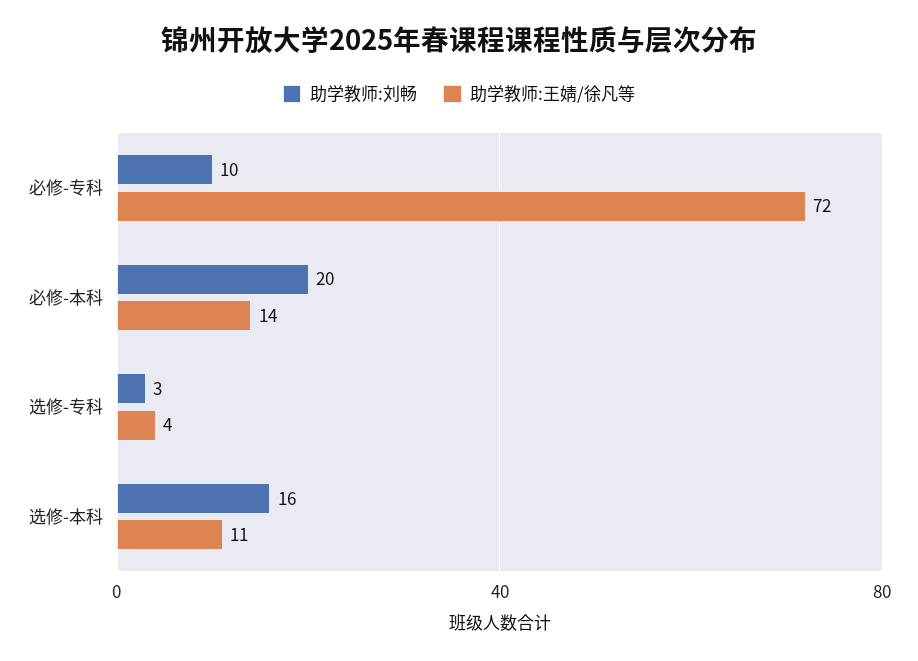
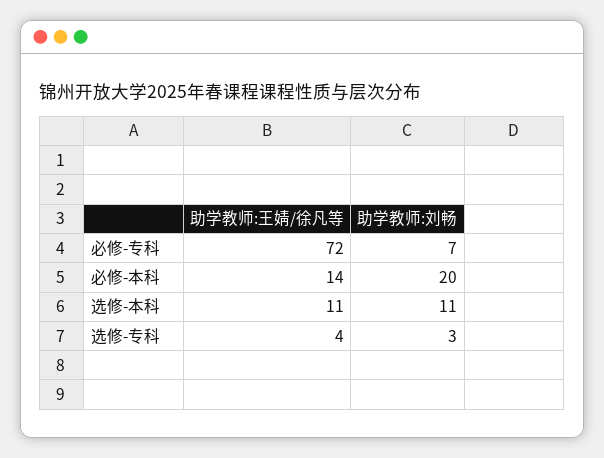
  {
    "助学教师:刘畅": {
-     "必修-专科": 10,
+     "必修-专科": 7,
      "必修-本科": 20,
      "选修-专科": 3,
-     "选修-本科": 16
+     "选修-本科": 11
    },
    "助学教师:王婧/徐凡等": {
      "必修-专科": 72,
      "必修-本科": 14,
      "选修-专科": 4,
      "选修-本科": 11
    }
  }

